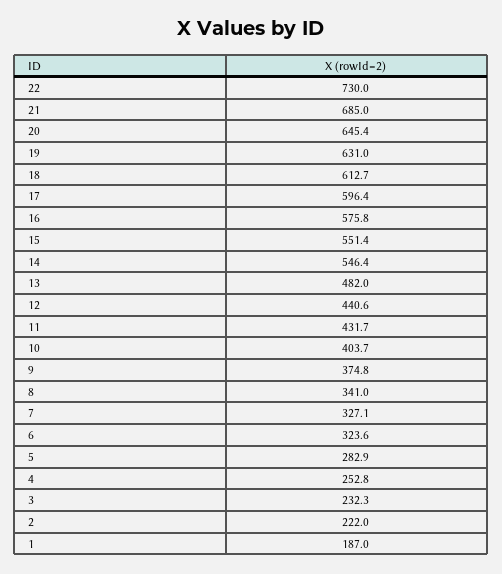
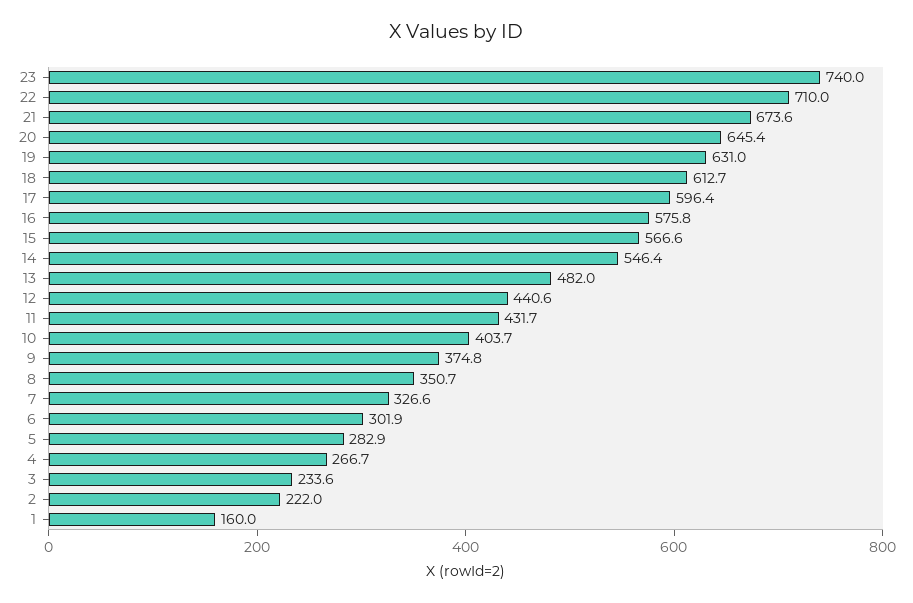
  {
-   "22": 730,
+   "22": 710,
-   "21": 685,
+   "21": 673.6,
    "20": 645.4,
    "19": 631,
    "18": 612.7,
    "17": 596.4,
    "16": 575.8,
-   "15": 551.4,
+   "15": 566.6,
    "14": 546.4,
    "13": 482,
    "12": 440.6,
    "11": 431.7,
    "10": 403.7,
    "9": 374.8,
-   "8": 341,
+   "8": 350.7,
-   "7": 327.1,
+   "7": 326.6,
-   "6": 323.6,
+   "6": 301.9,
    "5": 282.9,
-   "4": 252.8,
+   "4": 266.7,
-   "3": 232.3,
+   "3": 233.6,
    "2": 222,
-   "1": 187
+   "1": 160,
+   "23": 740
  }

